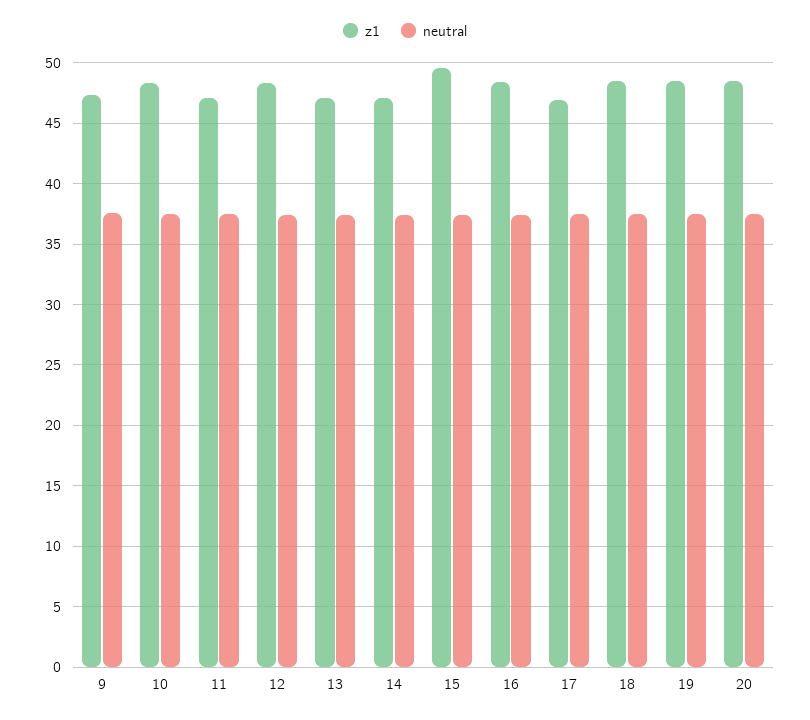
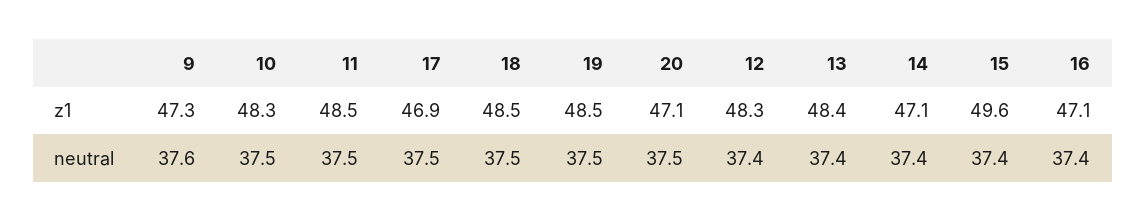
  {
    "z1": {
      "9": 47.3,
      "10": 48.3,
-     "11": 47,
+     "11": 48.5,
      "12": 48.3,
-     "13": 47,
+     "13": 48.4,
      "14": 47.1,
      "15": 49.6,
-     "16": 48.5,
+     "16": 47.1,
      "17": 46.9,
      "18": 48.5,
      "19": 48.5,
-     "20": 48.5
+     "20": 47.1
    },
    "neutral": {
      "9": 37.6,
      "10": 37.5,
      "11": 37.5,
      "12": 37.4,
      "13": 37.4,
      "14": 37.4,
      "15": 37.4,
      "16": 37.4,
      "17": 37.5,
      "18": 37.5,
      "19": 37.5,
      "20": 37.5
    }
  }

